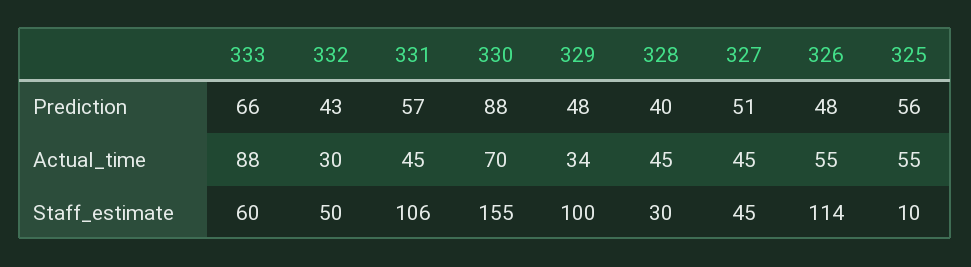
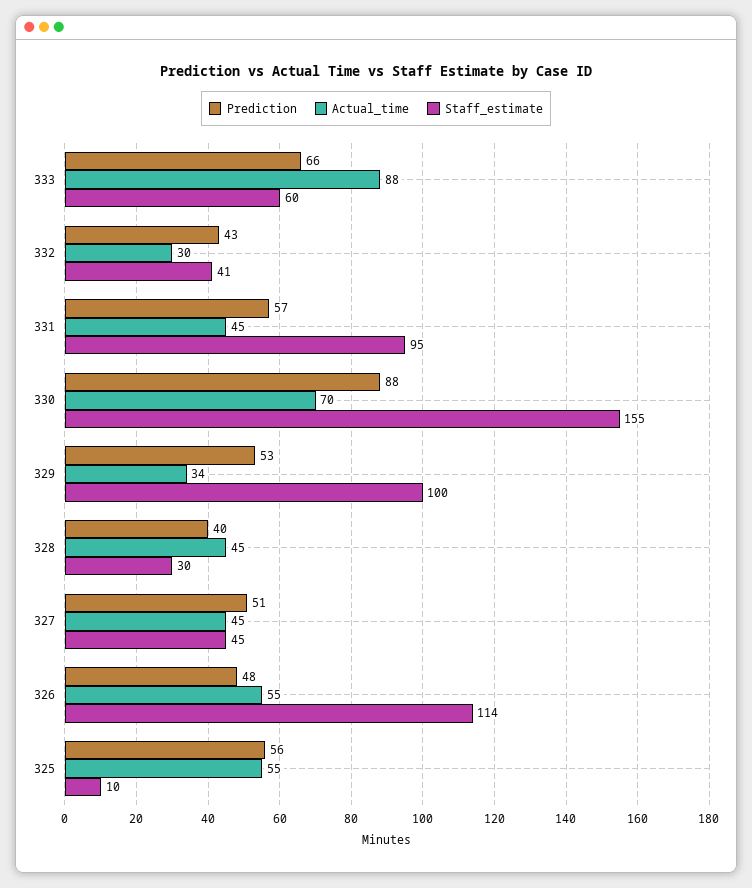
  {
    "Prediction": {
      "333": 66,
      "332": 43,
      "331": 57,
      "330": 88,
-     "329": 48,
+     "329": 53,
      "328": 40,
      "327": 51,
      "326": 48,
      "325": 56
    },
    "Actual_time": {
      "333": 88,
      "332": 30,
      "331": 45,
      "330": 70,
      "329": 34,
      "328": 45,
      "327": 45,
      "326": 55,
      "325": 55
    },
    "Staff_estimate": {
      "333": 60,
-     "332": 50,
+     "332": 41,
-     "331": 106,
+     "331": 95,
      "330": 155,
      "329": 100,
      "328": 30,
      "327": 45,
      "326": 114,
      "325": 10
    }
  }

